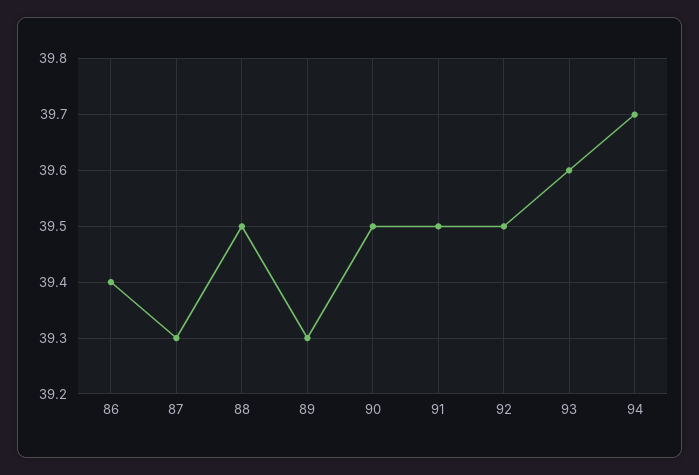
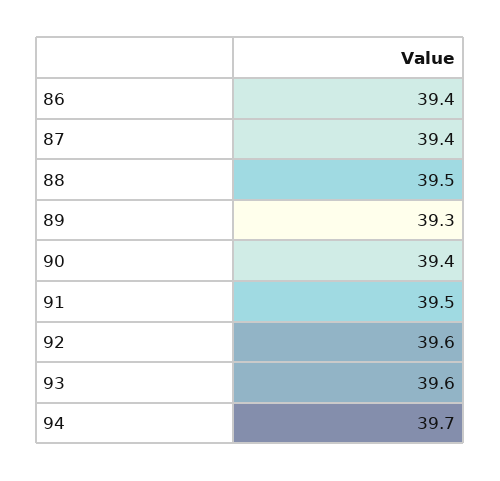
  {
    "86": 39.4,
-   "87": 39.3,
+   "87": 39.4,
    "88": 39.5,
    "89": 39.3,
-   "90": 39.5,
+   "90": 39.4,
    "91": 39.5,
-   "92": 39.5,
+   "92": 39.6,
    "93": 39.6,
    "94": 39.7
  }

